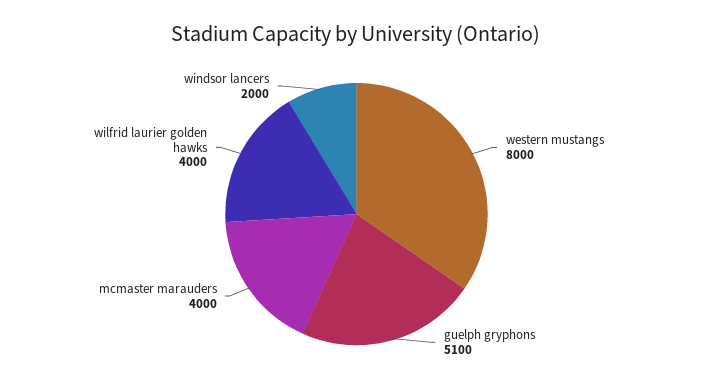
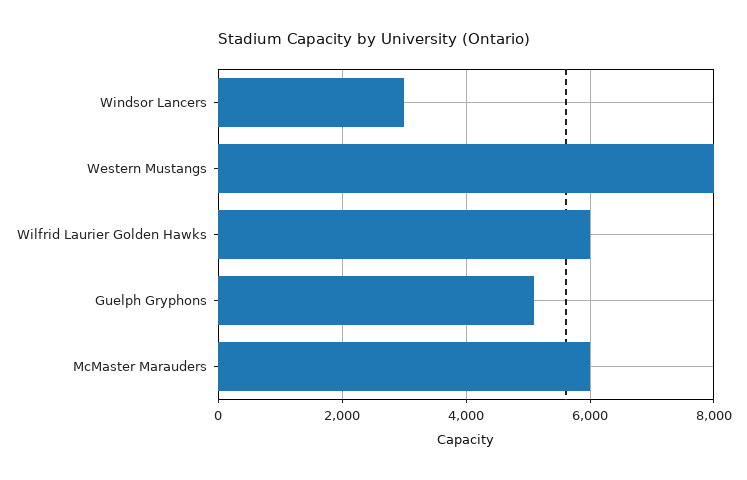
  {
    "western mustangs": 8000,
    "guelph gryphons": 5100,
-   "mcmaster marauders": 4000,
+   "mcmaster marauders": 6000,
-   "wilfrid laurier golden hawks": 4000,
+   "wilfrid laurier golden hawks": 6000,
-   "windsor lancers": 2000
+   "windsor lancers": 3000
  }

